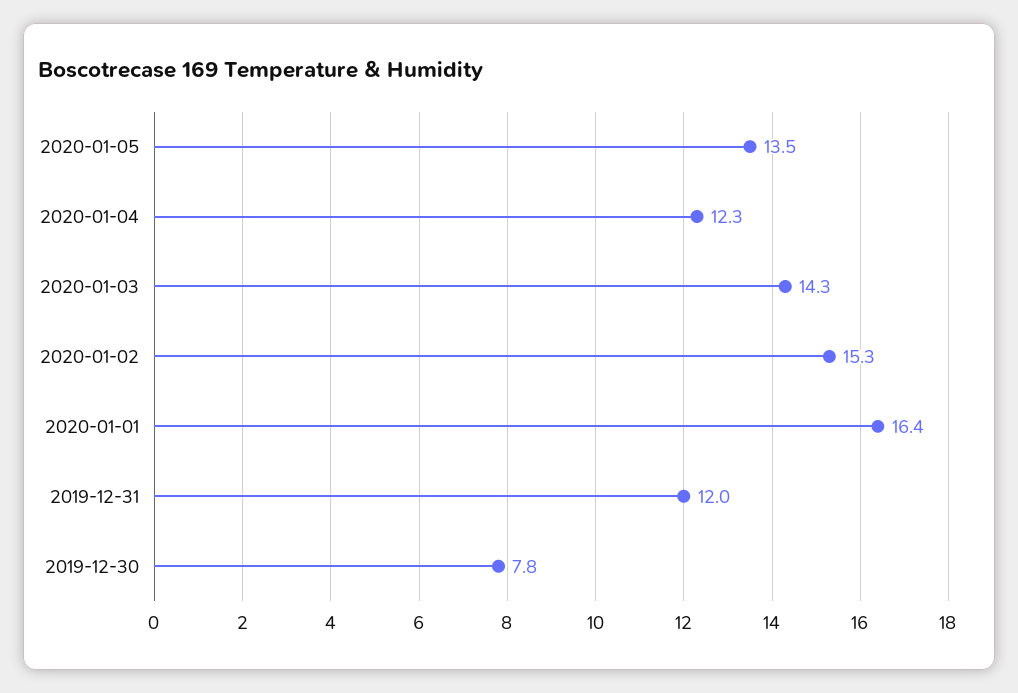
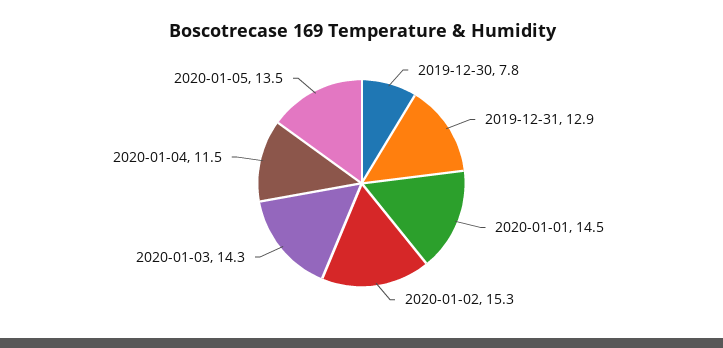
  {
    "2020-01-05": 13.5,
-   "2020-01-04": 12.3,
+   "2020-01-04": 11.5,
    "2020-01-03": 14.3,
    "2020-01-02": 15.3,
-   "2020-01-01": 16.4,
+   "2020-01-01": 14.5,
-   "2019-12-31": 12,
+   "2019-12-31": 12.9,
    "2019-12-30": 7.8
  }

